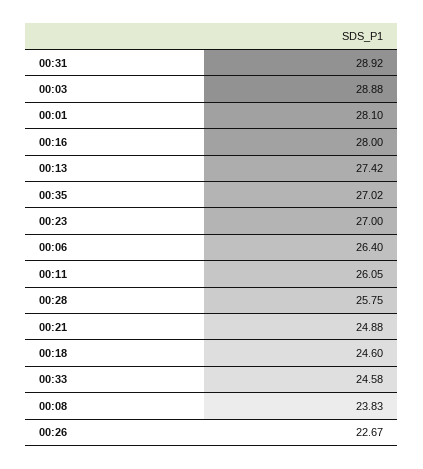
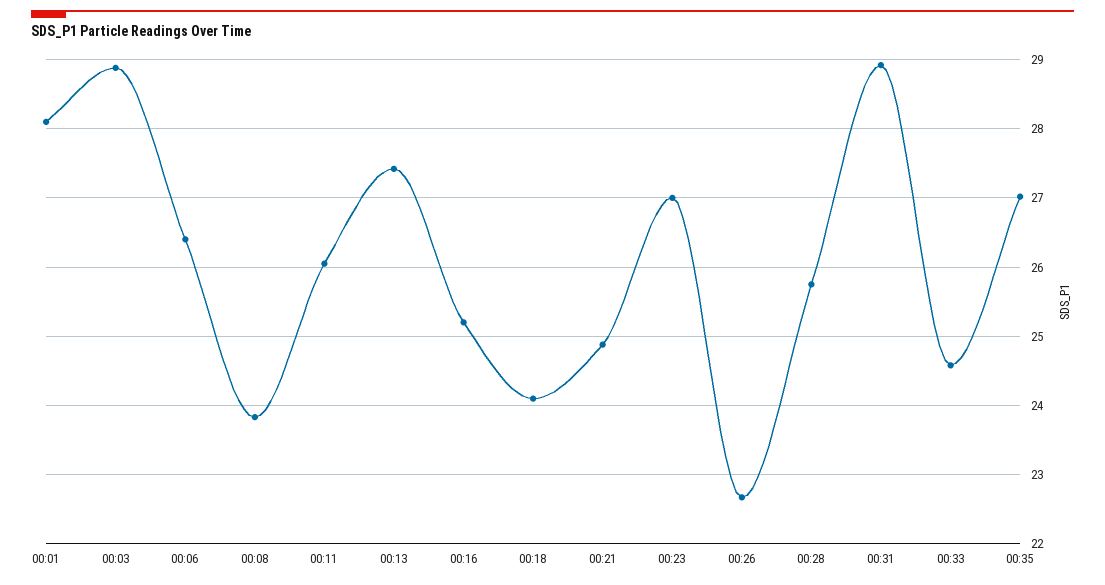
  {
    "00:31": 28.92,
    "00:03": 28.88,
    "00:01": 28.1,
-   "00:16": 28,
+   "00:16": 25.2,
    "00:13": 27.42,
    "00:35": 27.02,
    "00:23": 27,
    "00:06": 26.4,
    "00:11": 26.05,
    "00:28": 25.75,
    "00:21": 24.88,
-   "00:18": 24.6,
+   "00:18": 24.1,
    "00:33": 24.58,
    "00:08": 23.83,
    "00:26": 22.67
  }

